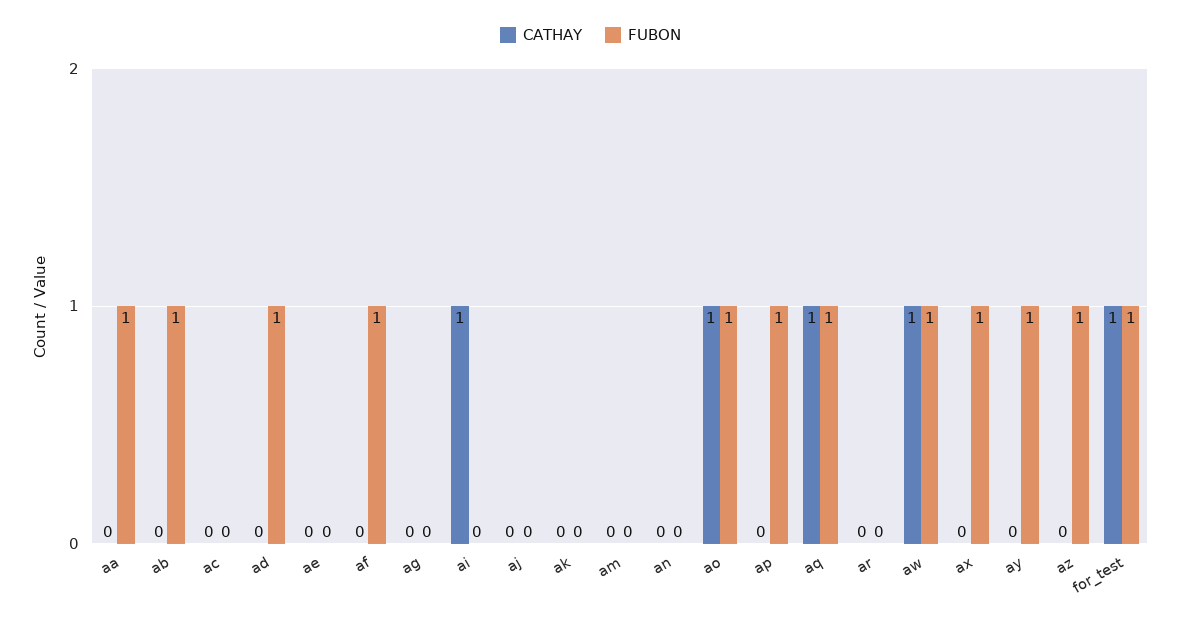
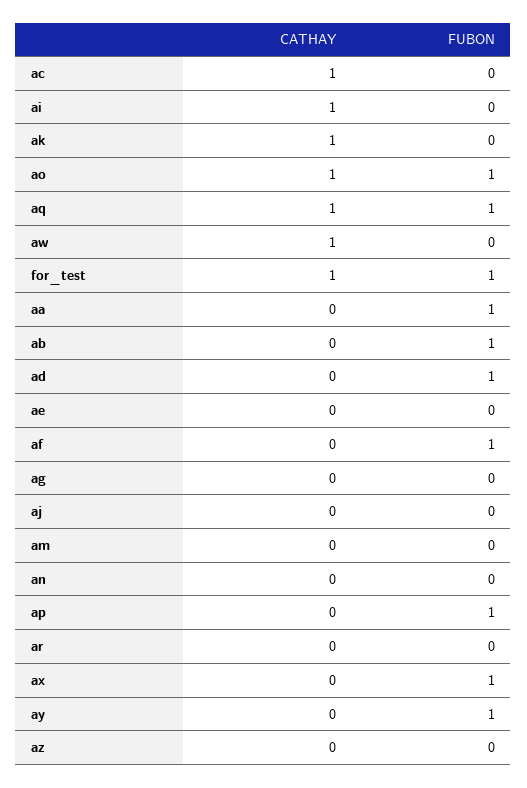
  {
    "CATHAY": {
      "aa": 0,
      "ab": 0,
-     "ac": 0,
+     "ac": 1,
      "ad": 0,
      "ae": 0,
      "af": 0,
      "ag": 0,
      "ai": 1,
      "aj": 0,
-     "ak": 0,
+     "ak": 1,
      "am": 0,
      "an": 0,
      "ao": 1,
      "ap": 0,
      "aq": 1,
      "ar": 0,
      "aw": 1,
      "ax": 0,
      "ay": 0,
      "az": 0,
      "for_test": 1
    },
    "FUBON": {
      "aa": 1,
      "ab": 1,
      "ac": 0,
      "ad": 1,
      "ae": 0,
      "af": 1,
      "ag": 0,
      "ai": 0,
      "aj": 0,
      "ak": 0,
      "am": 0,
      "an": 0,
      "ao": 1,
      "ap": 1,
      "aq": 1,
      "ar": 0,
-     "aw": 1,
+     "aw": 0,
      "ax": 1,
      "ay": 1,
-     "az": 1,
+     "az": 0,
      "for_test": 1
    }
  }

